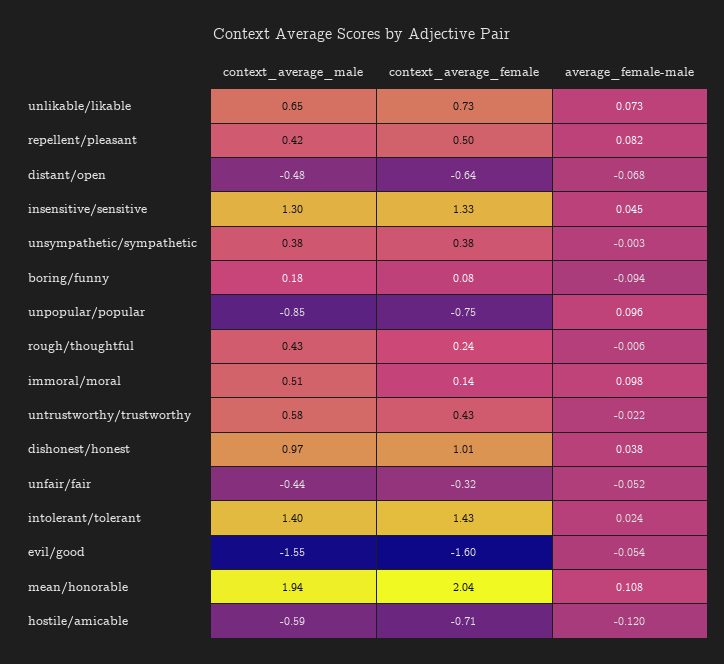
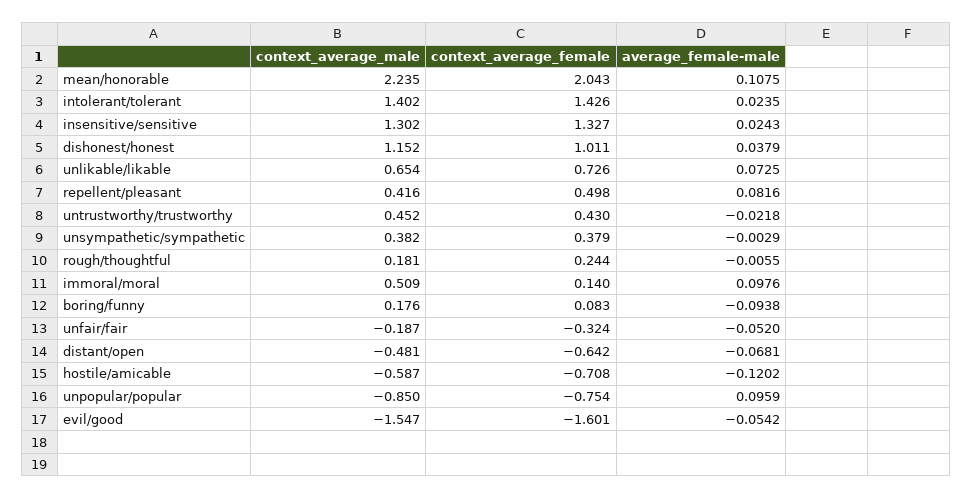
  {
    "context_average_male": {
      "unlikable/likable": 0.654,
      "repellent/pleasant": 0.416,
      "distant/open": -0.481,
      "insensitive/sensitive": 1.302,
      "unsympathetic/sympathetic": 0.382,
      "boring/funny": 0.176,
      "unpopular/popular": -0.85,
-     "rough/thoughtful": 0.43,
+     "rough/thoughtful": 0.181,
      "immoral/moral": 0.509,
-     "untrustworthy/trustworthy": 0.58,
+     "untrustworthy/trustworthy": 0.452,
-     "dishonest/honest": 0.97,
+     "dishonest/honest": 1.152,
-     "unfair/fair": -0.44,
+     "unfair/fair": -0.187,
      "intolerant/tolerant": 1.402,
      "evil/good": -1.547,
-     "mean/honorable": 1.94,
+     "mean/honorable": 2.235,
      "hostile/amicable": -0.587
    },
    "context_average_female": {
      "unlikable/likable": 0.726,
      "repellent/pleasant": 0.498,
      "distant/open": -0.642,
      "insensitive/sensitive": 1.327,
      "unsympathetic/sympathetic": 0.379,
      "boring/funny": 0.083,
      "unpopular/popular": -0.754,
      "rough/thoughtful": 0.244,
      "immoral/moral": 0.14,
      "untrustworthy/trustworthy": 0.43,
      "dishonest/honest": 1.011,
      "unfair/fair": -0.324,
      "intolerant/tolerant": 1.426,
      "evil/good": -1.601,
      "mean/honorable": 2.043,
      "hostile/amicable": -0.708
    },
    "average_female-male": {
      "unlikable/likable": 0.0725,
      "repellent/pleasant": 0.0816,
      "distant/open": -0.0681,
-     "insensitive/sensitive": 0.045,
+     "insensitive/sensitive": 0.0243,
      "unsympathetic/sympathetic": -0.0029,
      "boring/funny": -0.0938,
      "unpopular/popular": 0.0959,
      "rough/thoughtful": -0.0055,
      "immoral/moral": 0.0976,
      "untrustworthy/trustworthy": -0.0218,
      "dishonest/honest": 0.0379,
      "unfair/fair": -0.052,
      "intolerant/tolerant": 0.0235,
      "evil/good": -0.0542,
      "mean/honorable": 0.1075,
      "hostile/amicable": -0.1202
    }
  }

